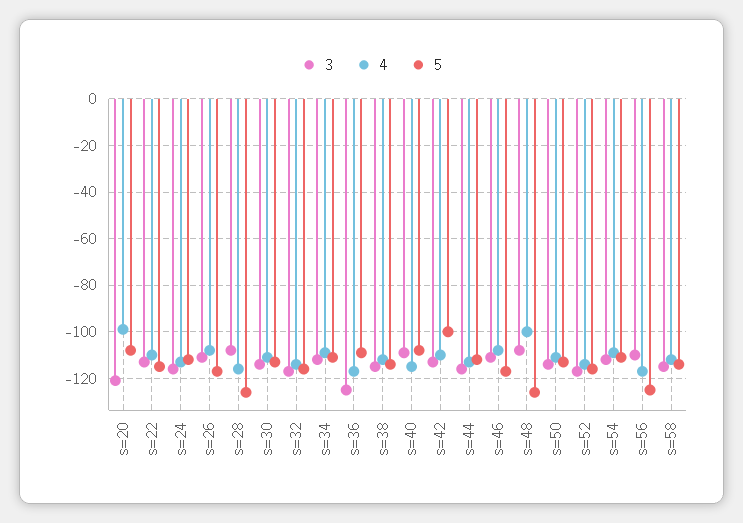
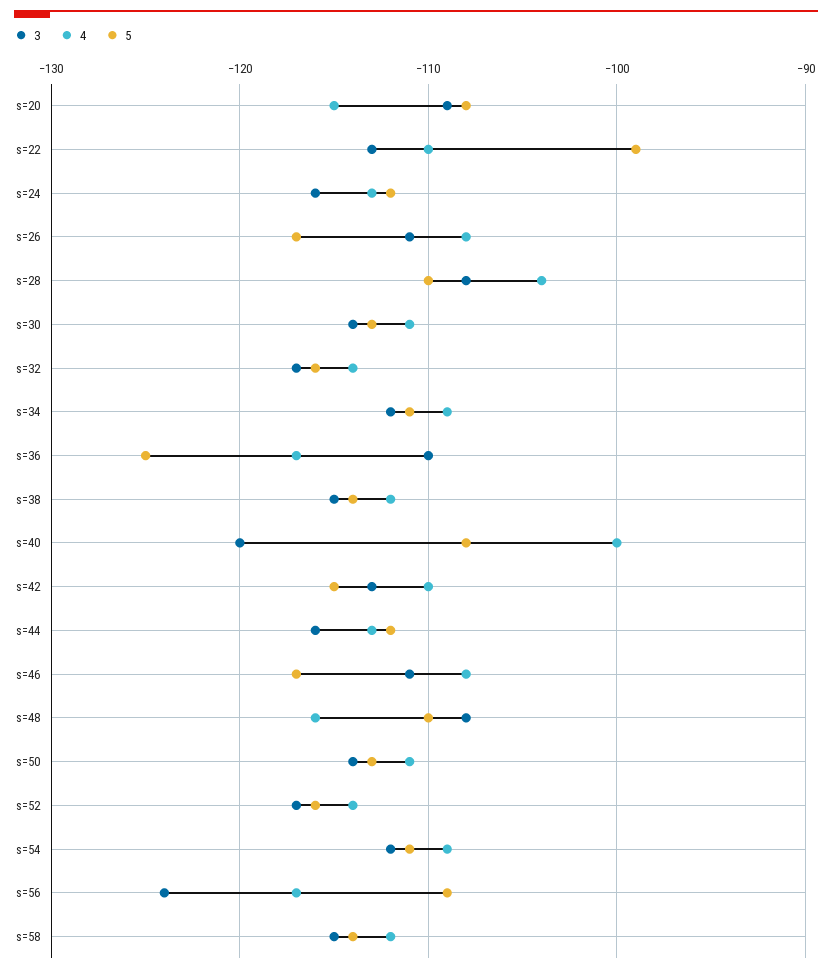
  {
    "3": {
-     "s=20": -120,
+     "s=20": -109,
      "s=22": -113,
      "s=24": -116,
      "s=26": -111,
      "s=28": -108,
      "s=30": -114,
      "s=32": -117,
      "s=34": -112,
-     "s=36": -125,
+     "s=36": -110,
      "s=38": -115,
-     "s=40": -110,
+     "s=40": -120,
      "s=42": -113,
      "s=44": -116,
      "s=46": -111,
      "s=48": -108,
      "s=50": -114,
      "s=52": -117,
      "s=54": -112,
-     "s=56": -110,
+     "s=56": -124,
      "s=58": -115
    },
    "4": {
-     "s=20": -100,
+     "s=20": -115,
      "s=22": -110,
      "s=24": -113,
      "s=26": -108,
-     "s=28": -115,
+     "s=28": -104,
      "s=30": -111,
      "s=32": -114,
      "s=34": -109,
      "s=36": -117,
      "s=38": -112,
-     "s=40": -115,
+     "s=40": -100,
      "s=42": -110,
      "s=44": -113,
      "s=46": -108,
-     "s=48": -100,
+     "s=48": -116,
      "s=50": -111,
      "s=52": -114,
      "s=54": -109,
      "s=56": -117,
      "s=58": -112
    },
    "5": {
      "s=20": -108,
-     "s=22": -115,
+     "s=22": -99,
      "s=24": -112,
      "s=26": -117,
-     "s=28": -125,
+     "s=28": -110,
      "s=30": -113,
      "s=32": -116,
      "s=34": -111,
-     "s=36": -110,
+     "s=36": -125,
      "s=38": -114,
      "s=40": -108,
-     "s=42": -100,
+     "s=42": -115,
      "s=44": -112,
      "s=46": -117,
-     "s=48": -125,
+     "s=48": -110,
      "s=50": -113,
      "s=52": -116,
      "s=54": -111,
-     "s=56": -125,
+     "s=56": -109,
      "s=58": -114
    }
  }

